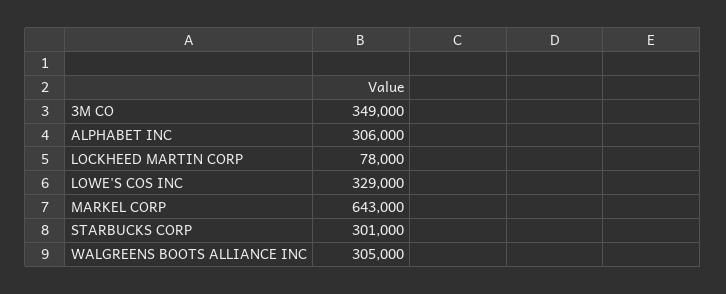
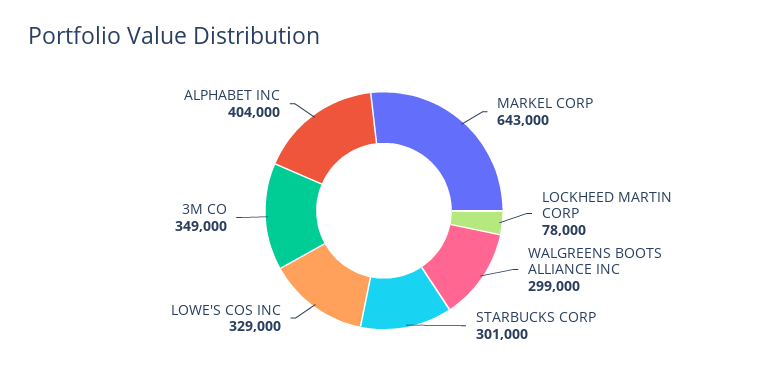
  {
    "3M CO": 349000,
-   "ALPHABET INC": 306000,
+   "ALPHABET INC": 404000,
    "LOCKHEED MARTIN CORP": 78000,
    "LOWE'S COS INC": 329000,
    "MARKEL CORP": 643000,
    "STARBUCKS CORP": 301000,
-   "WALGREENS BOOTS ALLIANCE INC": 305000
+   "WALGREENS BOOTS ALLIANCE INC": 299000
  }

